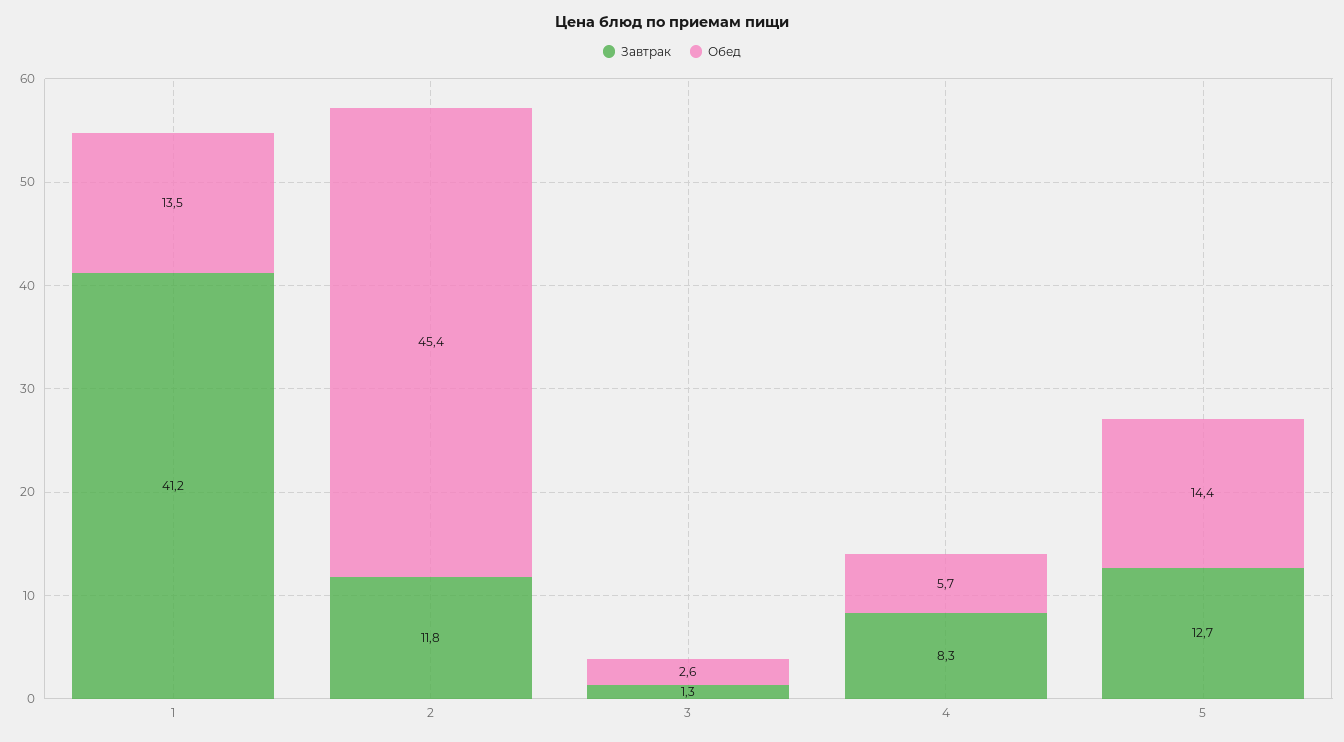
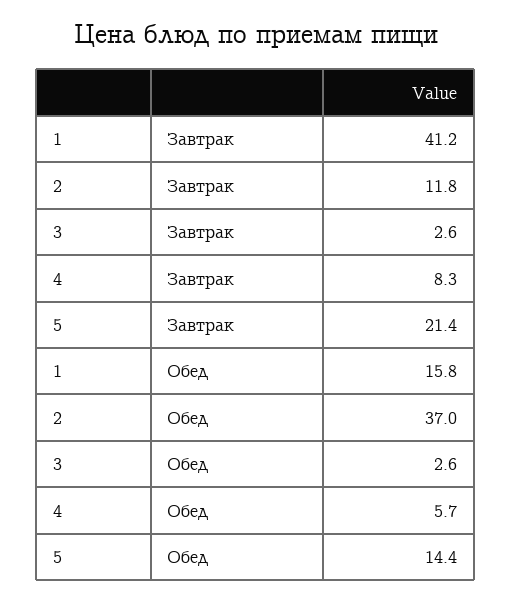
  {
    "Завтрак": {
      "1": 41.2,
      "2": 11.8,
-     "3": 1.3,
+     "3": 2.6,
      "4": 8.3,
-     "5": 12.7
+     "5": 21.4
    },
    "Обед": {
-     "1": 13.5,
+     "1": 15.8,
-     "2": 45.4,
+     "2": 37,
      "3": 2.6,
      "4": 5.7,
      "5": 14.4
    }
  }

